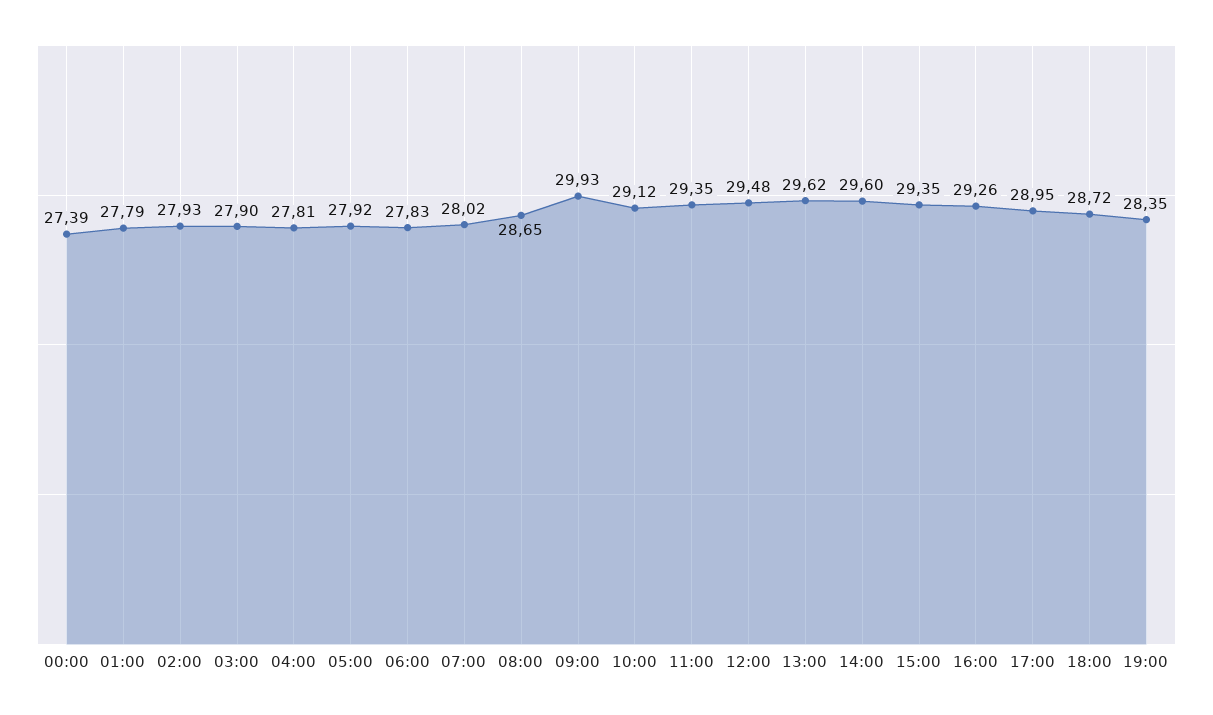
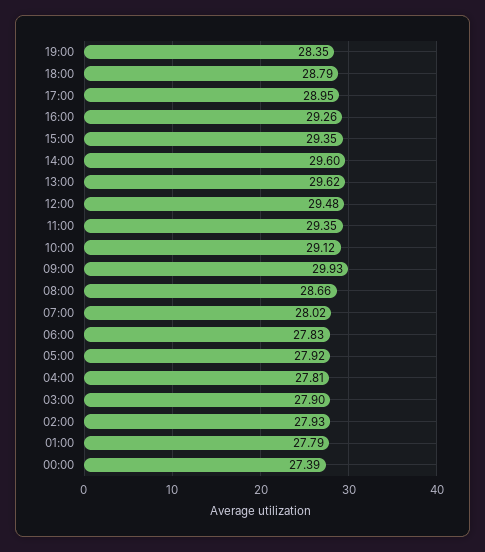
  {
    "00:00": 27.39,
    "01:00": 27.79,
    "02:00": 27.93,
    "03:00": 27.9,
    "04:00": 27.81,
    "05:00": 27.92,
    "06:00": 27.83,
    "07:00": 28.02,
-   "08:00": 28.65,
+   "08:00": 28.66,
    "09:00": 29.93,
    "10:00": 29.12,
    "11:00": 29.35,
    "12:00": 29.48,
    "13:00": 29.62,
    "14:00": 29.6,
    "15:00": 29.35,
    "16:00": 29.26,
    "17:00": 28.95,
-   "18:00": 28.72,
+   "18:00": 28.79,
    "19:00": 28.35
  }

